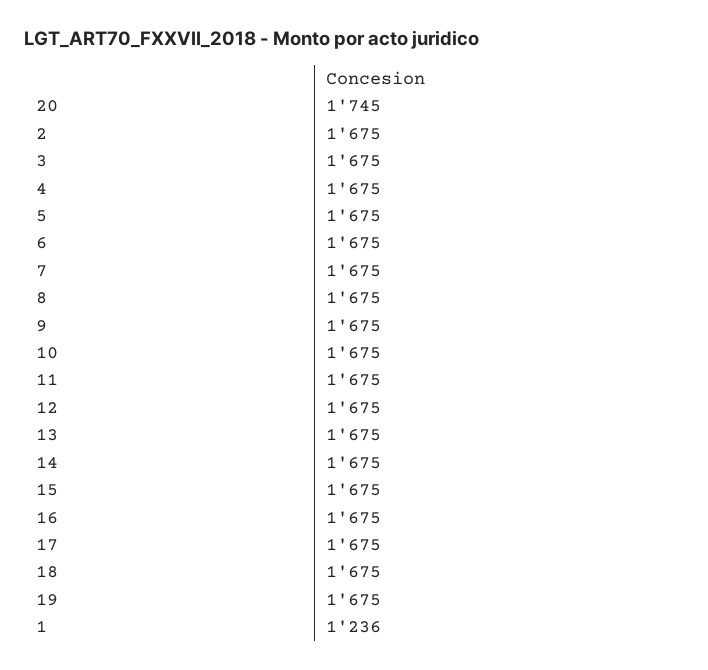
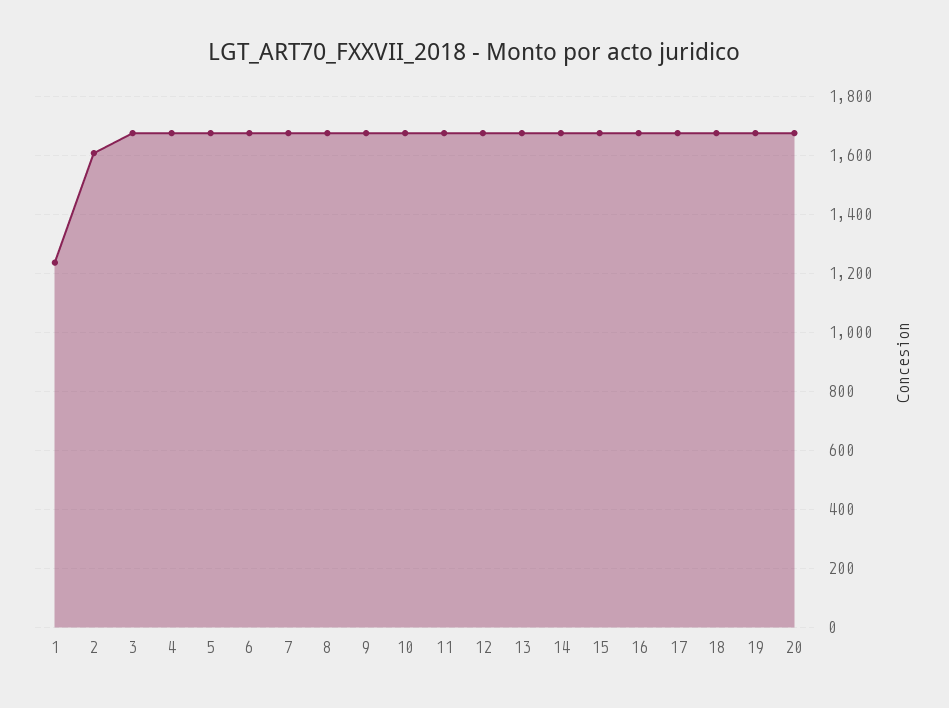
  {
-   "20": 1745,
+   "20": 1675,
-   "2": 1675,
+   "2": 1600,
    "3": 1675,
    "4": 1675,
    "5": 1675,
    "6": 1675,
    "7": 1675,
    "8": 1675,
    "9": 1675,
    "10": 1675,
    "11": 1675,
    "12": 1675,
    "13": 1675,
    "14": 1675,
    "15": 1675,
    "16": 1675,
    "17": 1675,
    "18": 1675,
    "19": 1675,
    "1": 1236
  }

